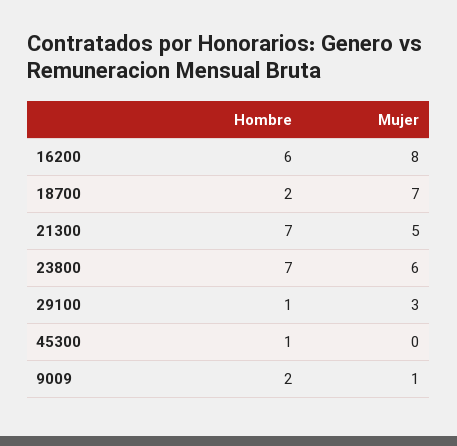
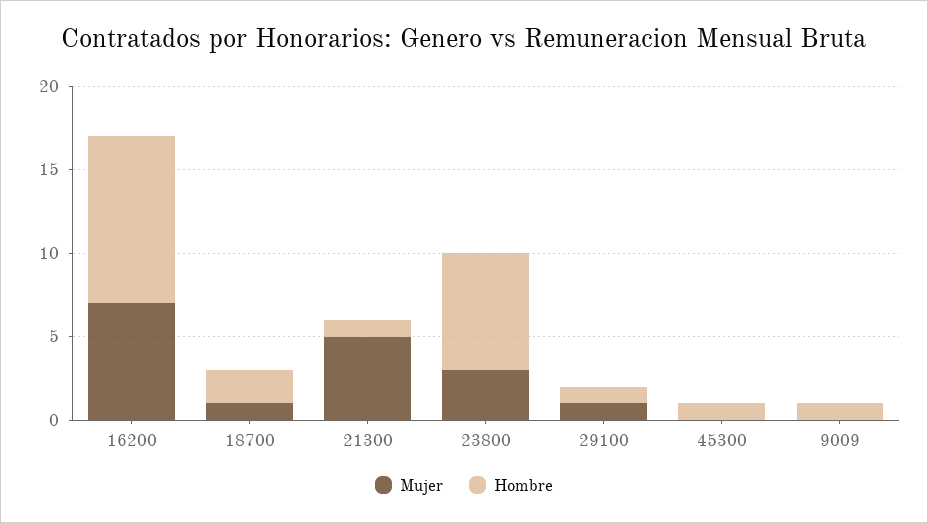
  {
    "Hombre": {
-     "16200": 6,
+     "16200": 10,
      "18700": 2,
-     "21300": 7,
+     "21300": 1,
      "23800": 7,
      "29100": 1,
      "45300": 1,
-     "9009": 2
+     "9009": 1
    },
    "Mujer": {
-     "16200": 8,
+     "16200": 7,
-     "18700": 7,
+     "18700": 1,
      "21300": 5,
-     "23800": 6,
+     "23800": 3,
-     "29100": 3,
+     "29100": 1,
      "45300": 0,
-     "9009": 1
+     "9009": 0
    }
  }

